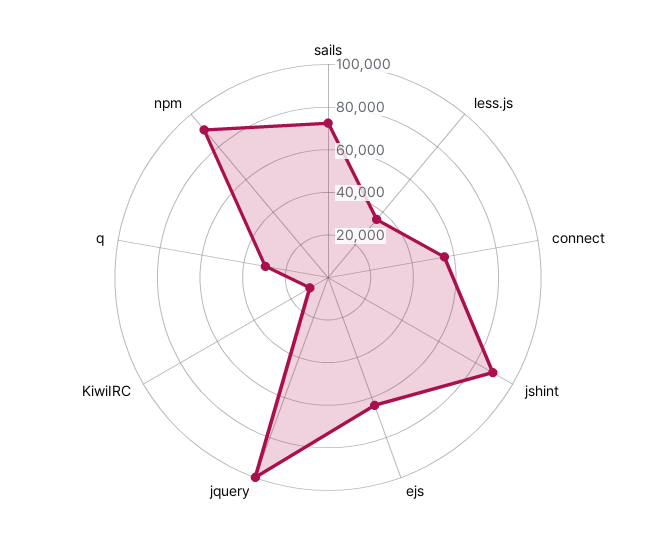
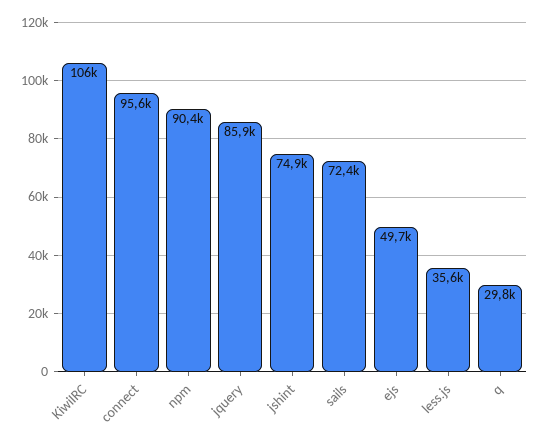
  {
    "sails": 72400,
    "less.js": 35600,
-   "connect": 55000,
+   "connect": 95600,
-   "jshint": 90000,
+   "jshint": 74900,
-   "ejs": 65000,
+   "ejs": 49700,
-   "jquery": 100000,
+   "jquery": 85900,
-   "KiwiIRC": 10000,
+   "KiwiIRC": 106000,
    "q": 29800,
    "npm": 90400
  }

